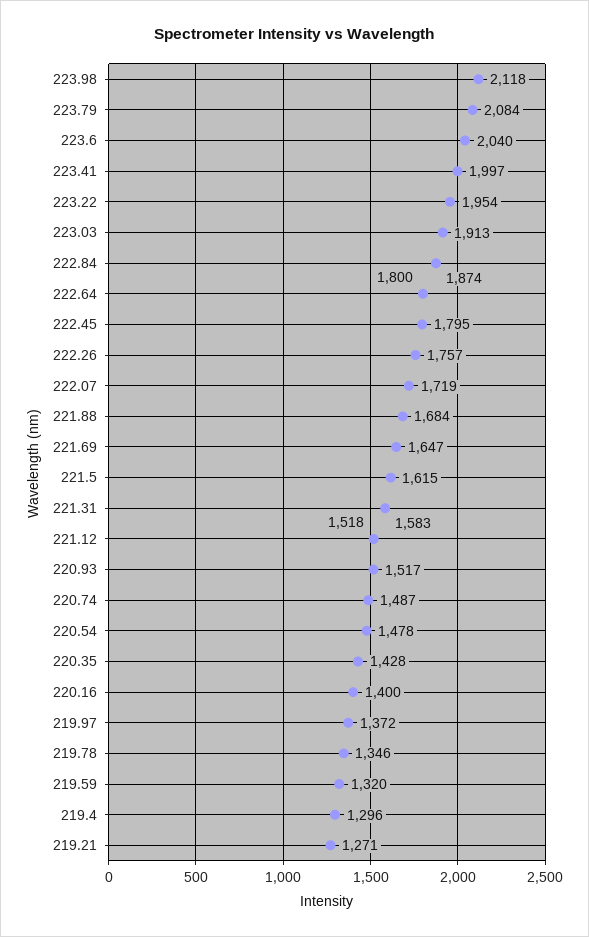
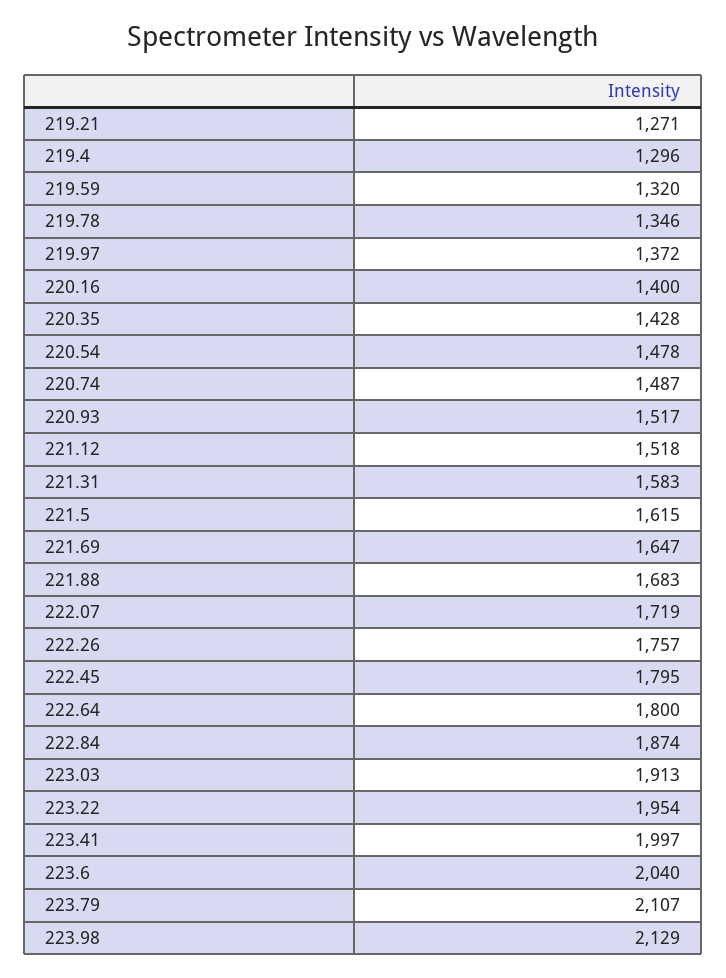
  {
-   "223.98": 2118,
+   "223.98": 2129,
-   "223.79": 2084,
+   "223.79": 2107,
    "223.6": 2040,
    "223.41": 1997,
    "223.22": 1954,
    "223.03": 1913,
    "222.84": 1874,
    "222.64": 1800,
    "222.45": 1795,
    "222.26": 1757,
    "222.07": 1719,
-   "221.88": 1684,
+   "221.88": 1683,
    "221.69": 1647,
    "221.5": 1615,
    "221.31": 1583,
    "221.12": 1518,
    "220.93": 1517,
    "220.74": 1487,
    "220.54": 1478,
    "220.35": 1428,
    "220.16": 1400,
    "219.97": 1372,
    "219.78": 1346,
    "219.59": 1320,
    "219.4": 1296,
    "219.21": 1271
  }

